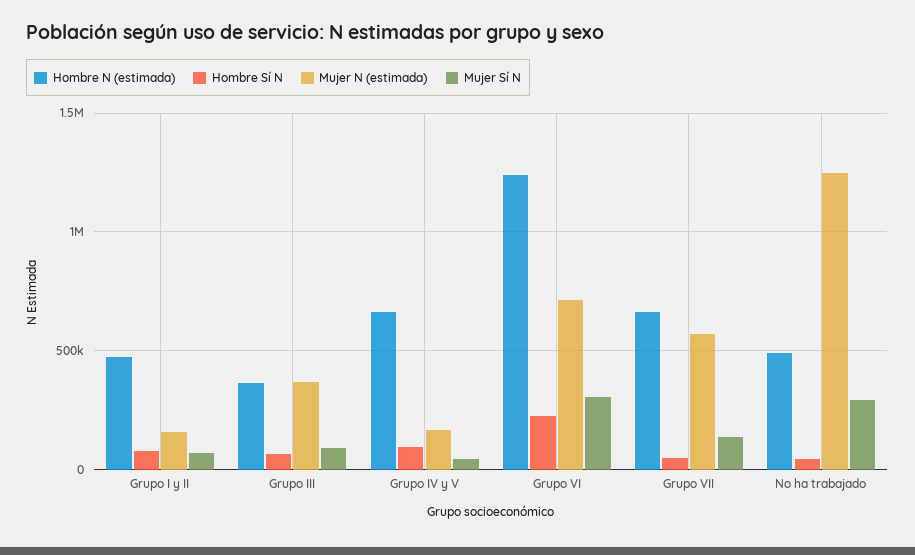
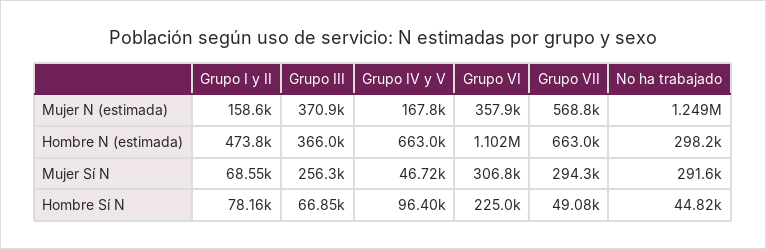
  {
    "Hombre N (estimada)": {
      "Grupo I y II": 473800,
      "Grupo III": 366000,
      "Grupo IV y V": 663000,
-     "Grupo VI": 1250000,
+     "Grupo VI": 1102000,
      "Grupo VII": 663000,
-     "No ha trabajado": 500000
+     "No ha trabajado": 298200
    },
    "Hombre Sí N": {
      "Grupo I y II": 78160,
      "Grupo III": 66850,
      "Grupo IV y V": 96400,
      "Grupo VI": 225000,
      "Grupo VII": 49080,
      "No ha trabajado": 44820
    },
    "Mujer N (estimada)": {
      "Grupo I y II": 158600,
      "Grupo III": 370900,
      "Grupo IV y V": 167800,
-     "Grupo VI": 700000,
+     "Grupo VI": 357900,
      "Grupo VII": 568800,
      "No ha trabajado": 1249000
    },
    "Mujer Sí N": {
      "Grupo I y II": 68550,
-     "Grupo III": 100000,
+     "Grupo III": 256300,
      "Grupo IV y V": 46720,
      "Grupo VI": 306800,
-     "Grupo VII": 150000,
+     "Grupo VII": 294300,
      "No ha trabajado": 291600
    }
  }

